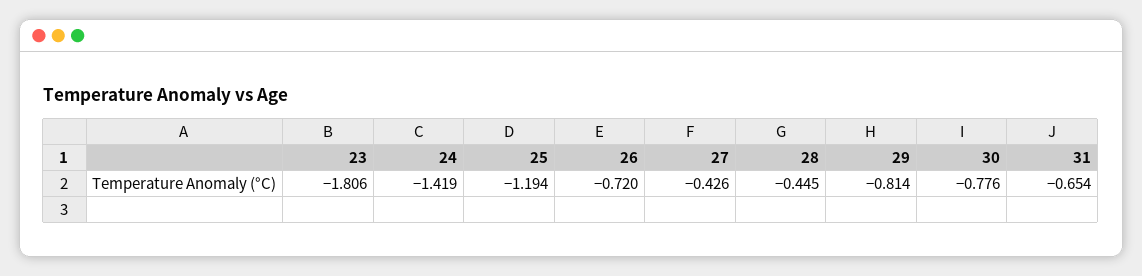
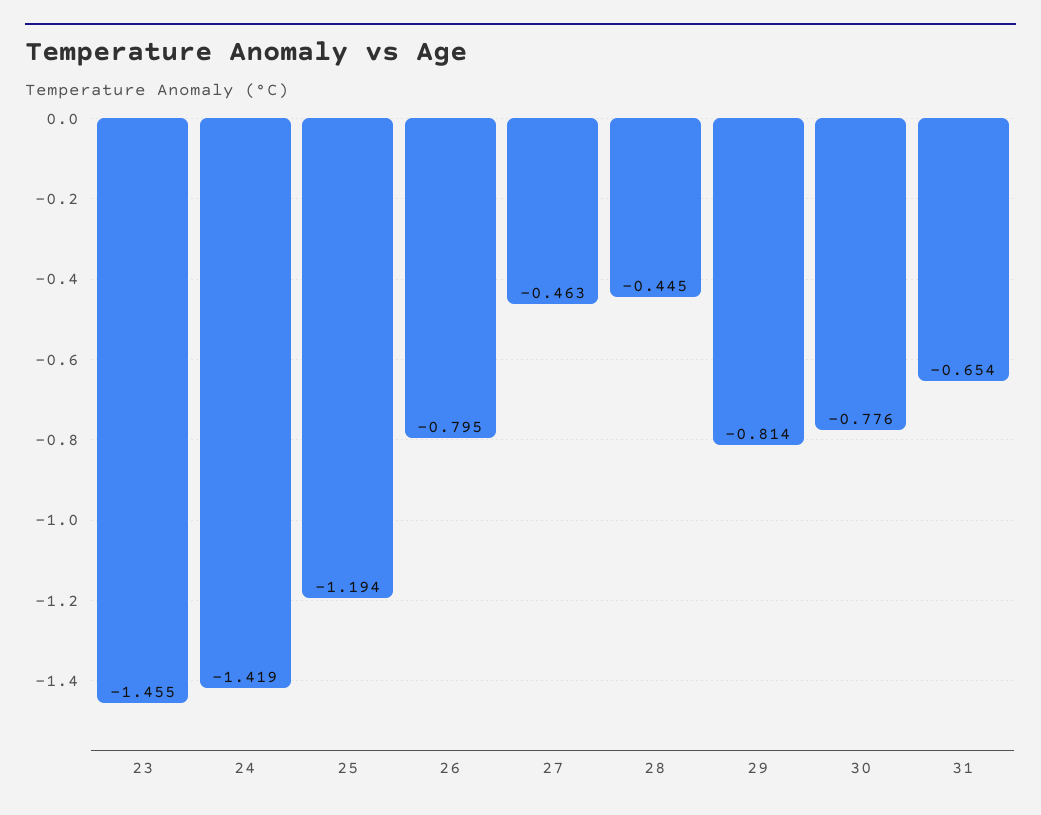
  {
-   "23": -1.806,
+   "23": -1.455,
    "24": -1.419,
    "25": -1.194,
-   "26": -0.72,
+   "26": -0.795,
-   "27": -0.426,
+   "27": -0.463,
    "28": -0.445,
    "29": -0.814,
    "30": -0.776,
    "31": -0.654
  }

